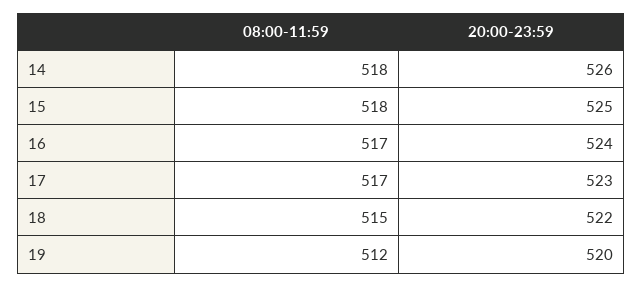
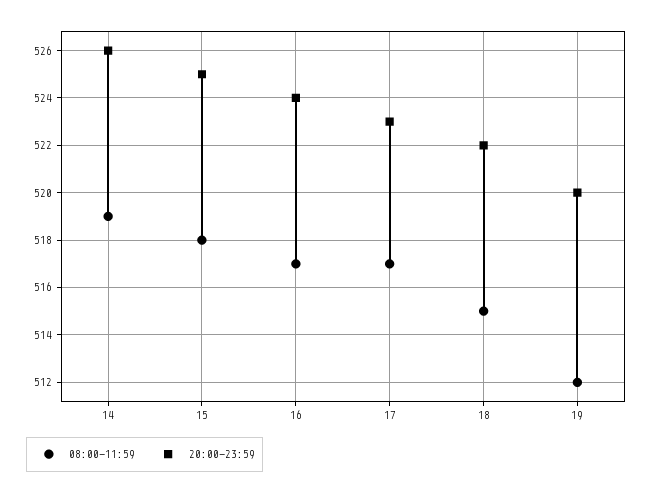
  {
    "08:00-11:59": {
-     "14": 518,
+     "14": 519,
      "15": 518,
      "16": 517,
      "17": 517,
      "18": 515,
      "19": 512
    },
    "20:00-23:59": {
      "14": 526,
      "15": 525,
      "16": 524,
      "17": 523,
      "18": 522,
      "19": 520
    }
  }

